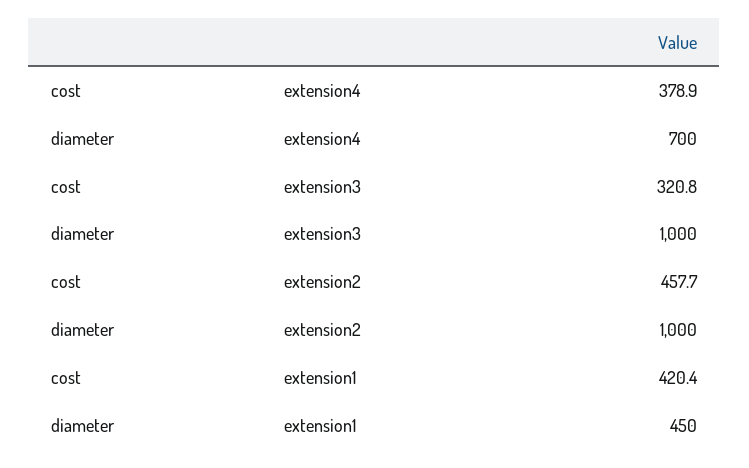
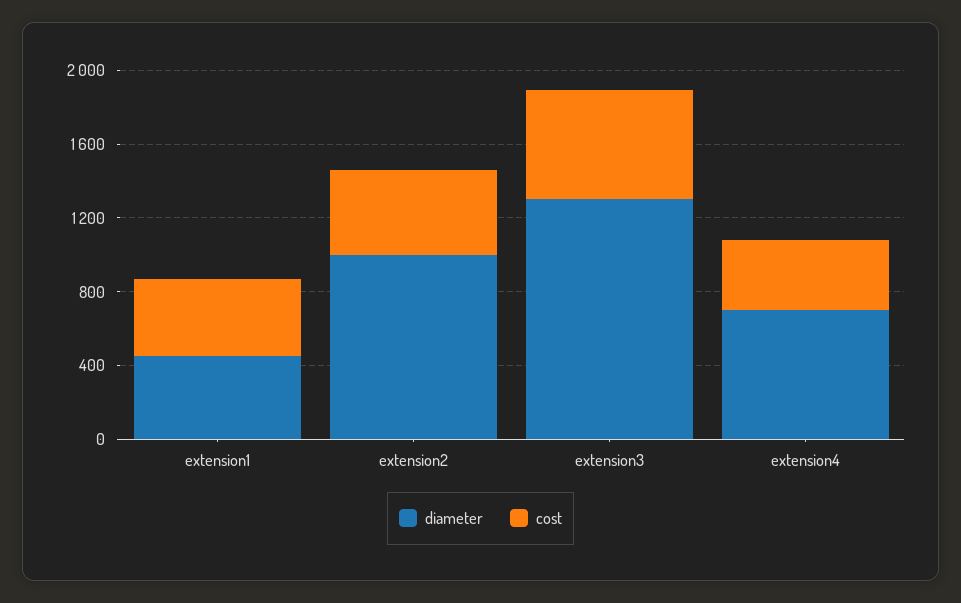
  {
    "cost": {
      "extension4": 378.9,
-     "extension3": 320.8,
+     "extension3": 600,
      "extension2": 457.7,
      "extension1": 420.4
    },
    "diameter": {
      "extension4": 700,
-     "extension3": 1000,
+     "extension3": 1300,
      "extension2": 1000,
      "extension1": 450
    }
  }

